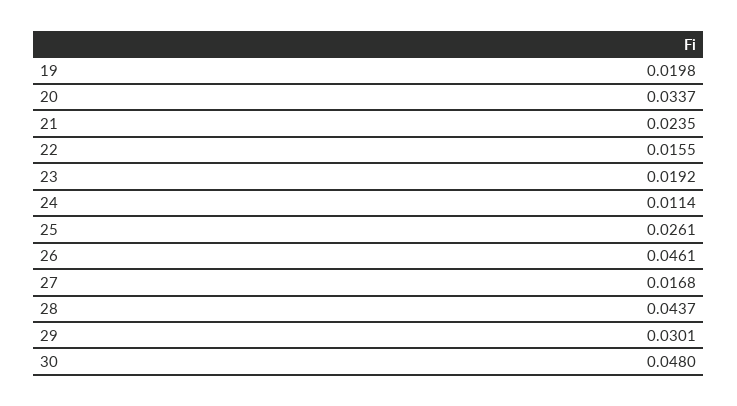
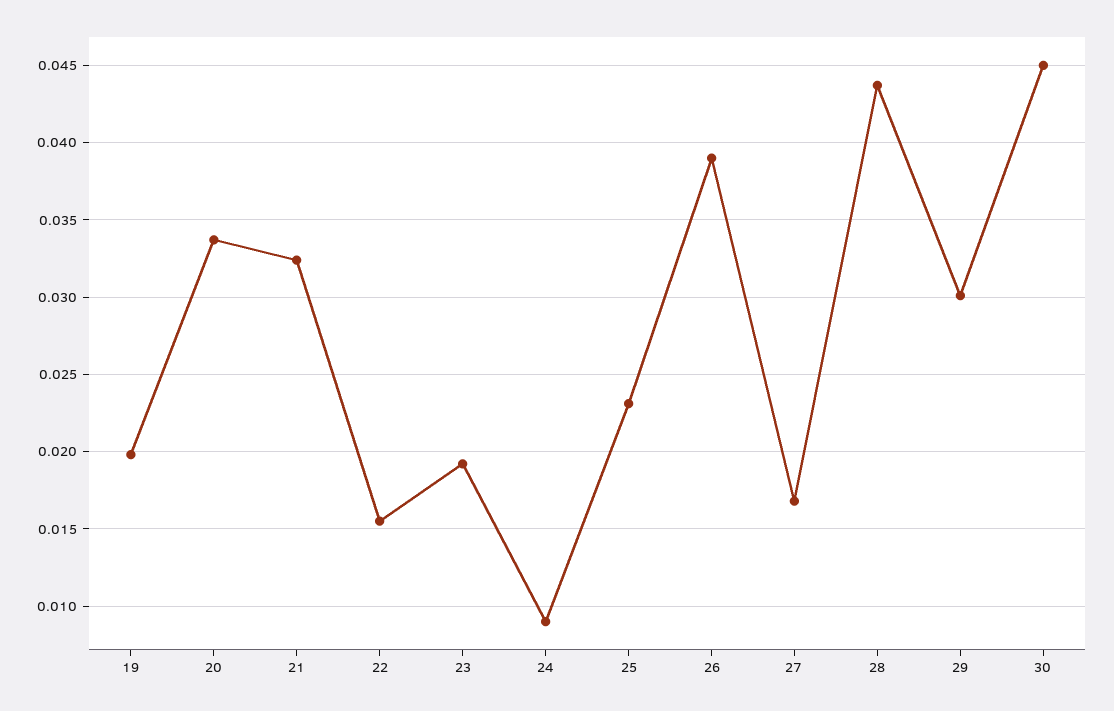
  {
    "19": 0.0198,
    "20": 0.0337,
-   "21": 0.0235,
+   "21": 0.0325,
    "22": 0.0155,
    "23": 0.0192,
-   "24": 0.0114,
+   "24": 0.009,
-   "25": 0.0261,
+   "25": 0.023,
-   "26": 0.0461,
+   "26": 0.039,
    "27": 0.0168,
    "28": 0.0437,
    "29": 0.0301,
-   "30": 0.048
+   "30": 0.045
  }

